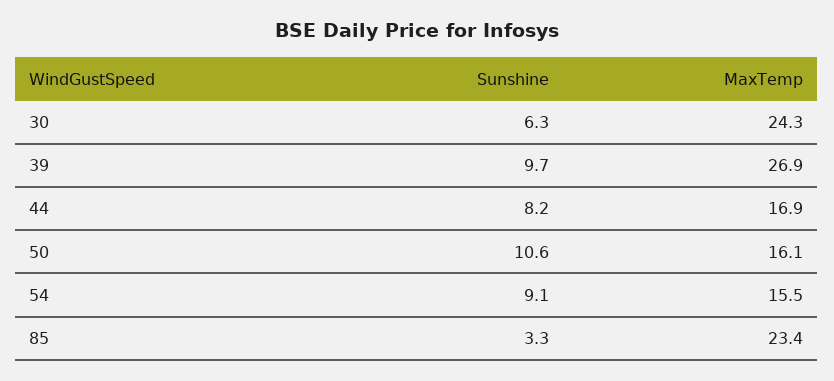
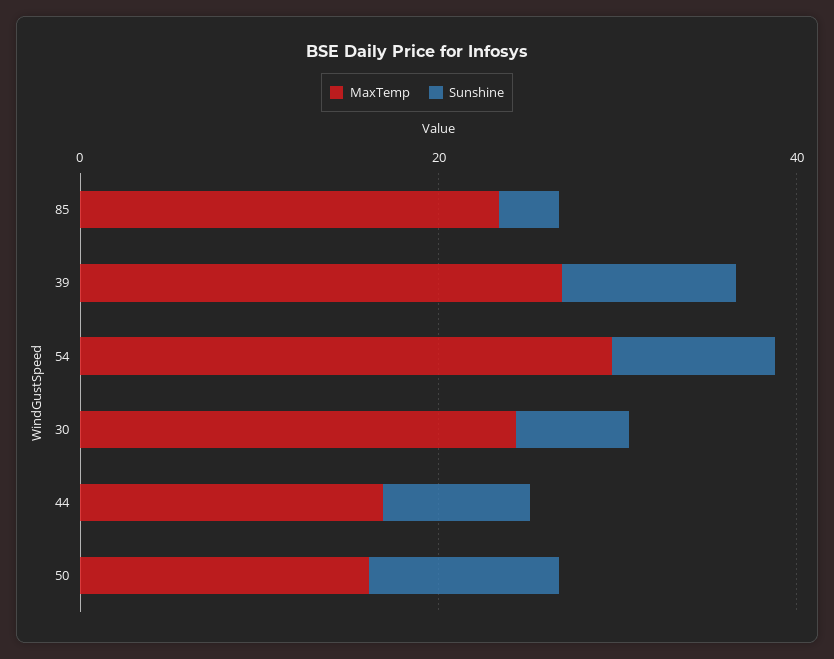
  {
    "Sunshine": {
      "30": 6.3,
      "39": 9.7,
      "44": 8.2,
      "50": 10.6,
      "54": 9.1,
      "85": 3.3
    },
    "MaxTemp": {
      "30": 24.3,
      "39": 26.9,
      "44": 16.9,
      "50": 16.1,
-     "54": 15.5,
+     "54": 30,
      "85": 23.4
    }
  }

